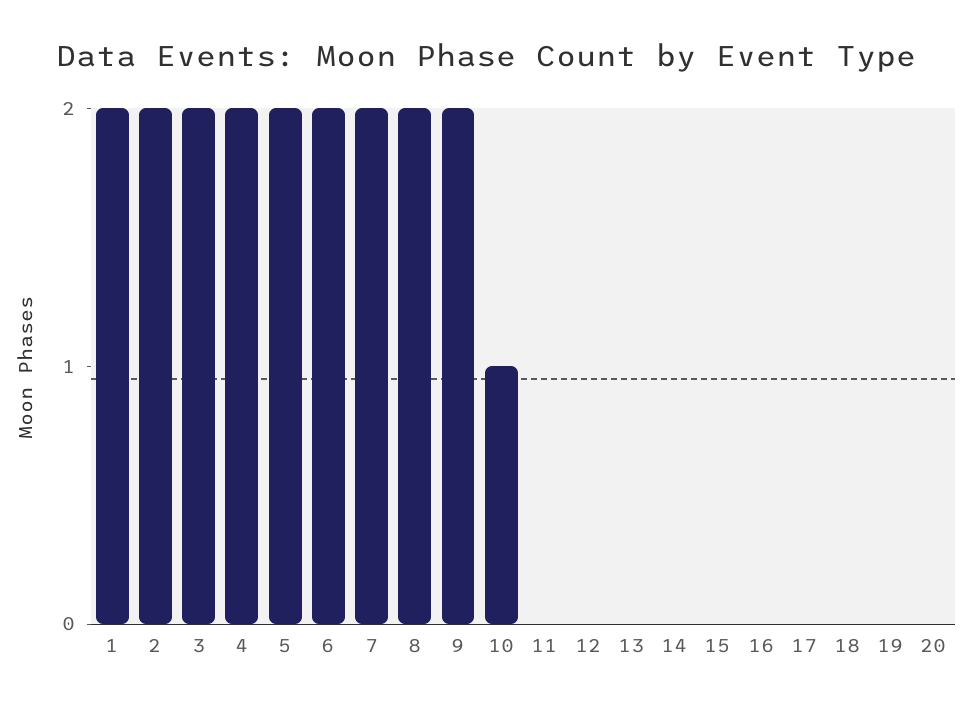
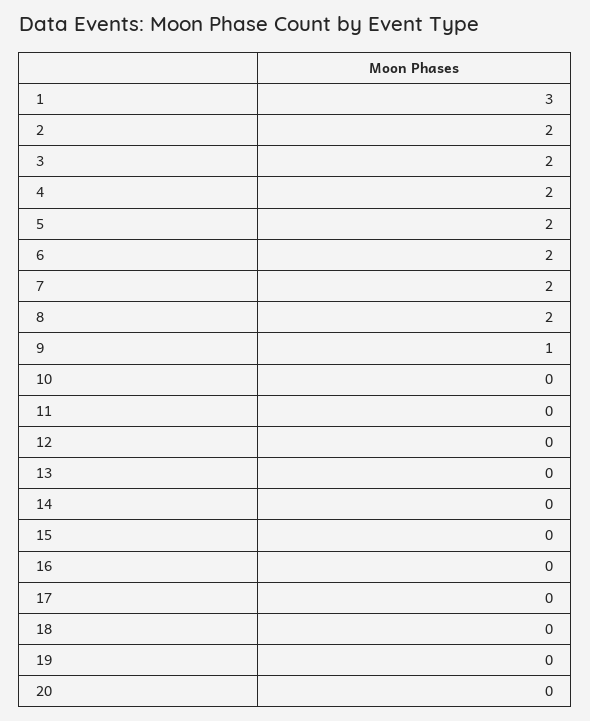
  {
-   "1": 2,
+   "1": 3,
    "2": 2,
    "3": 2,
    "4": 2,
    "5": 2,
    "6": 2,
    "7": 2,
    "8": 2,
-   "9": 2,
+   "9": 1,
-   "10": 1,
+   "10": 0,
    "11": 0,
    "12": 0,
    "13": 0,
    "14": 0,
    "15": 0,
    "16": 0,
    "17": 0,
    "18": 0,
    "19": 0,
    "20": 0
  }

